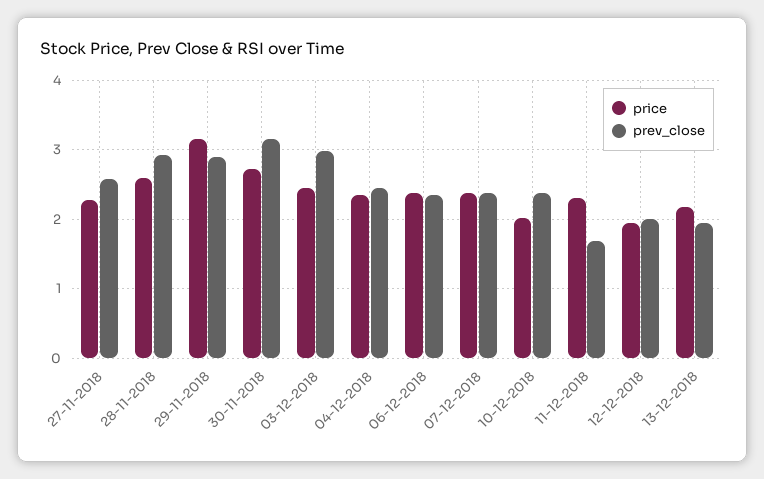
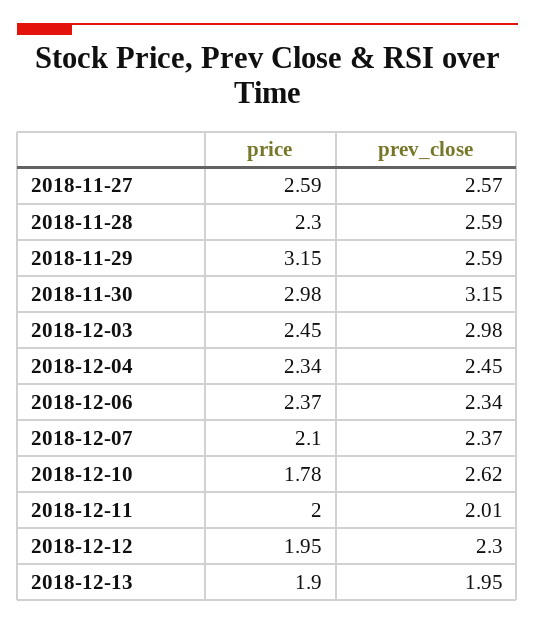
  {
    "price": {
-     "27-11-2018": 2.3,
+     "27-11-2018": 2.59,
-     "28-11-2018": 2.6,
+     "28-11-2018": 2.3,
      "29-11-2018": 3.15,
-     "30-11-2018": 2.7,
+     "30-11-2018": 2.98,
      "03-12-2018": 2.45,
      "04-12-2018": 2.34,
      "06-12-2018": 2.37,
-     "07-12-2018": 2.4,
+     "07-12-2018": 2.1,
-     "10-12-2018": 2,
+     "10-12-2018": 1.78,
-     "11-12-2018": 2.3,
+     "11-12-2018": 2,
      "12-12-2018": 1.95,
-     "13-12-2018": 2.2
+     "13-12-2018": 1.9
    },
    "prev_close": {
      "27-11-2018": 2.57,
-     "28-11-2018": 2.9,
+     "28-11-2018": 2.59,
-     "29-11-2018": 2.9,
+     "29-11-2018": 2.59,
      "30-11-2018": 3.15,
      "03-12-2018": 2.98,
      "04-12-2018": 2.45,
      "06-12-2018": 2.34,
      "07-12-2018": 2.37,
-     "10-12-2018": 2.4,
+     "10-12-2018": 2.62,
-     "11-12-2018": 1.7,
+     "11-12-2018": 2.01,
-     "12-12-2018": 2,
+     "12-12-2018": 2.3,
      "13-12-2018": 1.95
    }
  }

